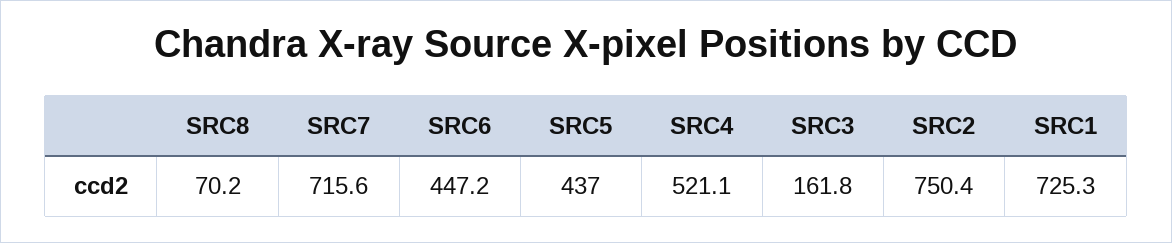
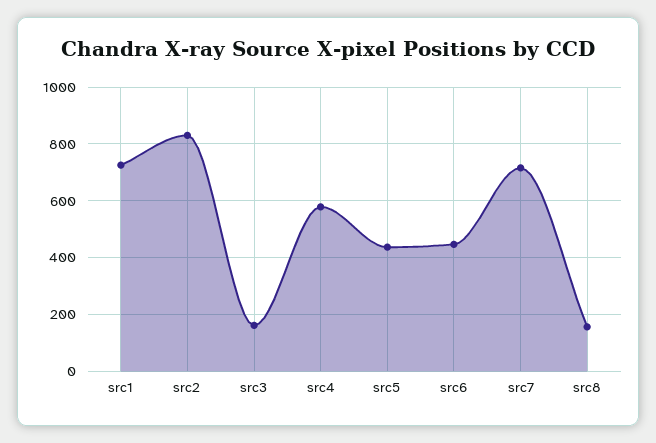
  {
-   "SRC8": 70.2,
+   "SRC8": 150,
    "SRC7": 715.6,
    "SRC6": 447.2,
    "SRC5": 437,
-   "SRC4": 521.1,
+   "SRC4": 575,
    "SRC3": 161.8,
-   "SRC2": 750.4,
+   "SRC2": 825,
    "SRC1": 725.3
  }

